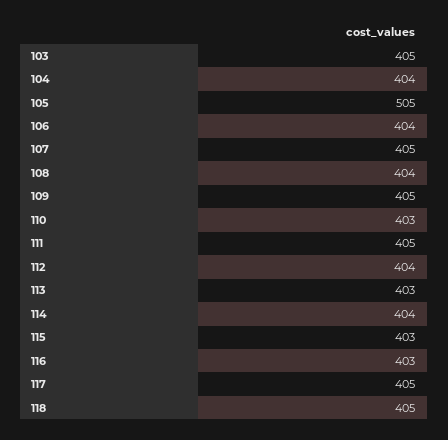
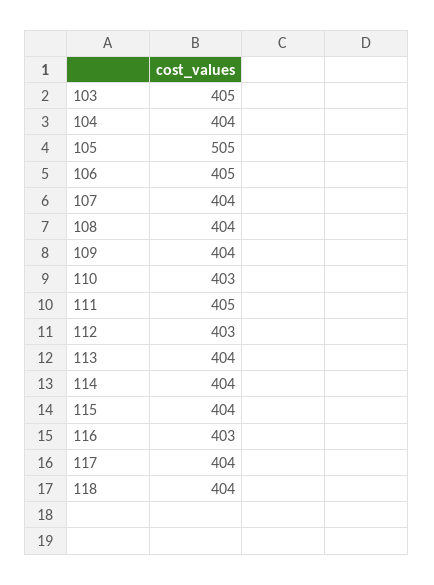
  {
    "103": 405,
    "104": 404,
    "105": 505,
-   "106": 404,
+   "106": 405,
-   "107": 405,
+   "107": 404,
    "108": 404,
-   "109": 405,
+   "109": 404,
    "110": 403,
    "111": 405,
-   "112": 404,
+   "112": 403,
-   "113": 403,
+   "113": 404,
    "114": 404,
-   "115": 403,
+   "115": 404,
    "116": 403,
-   "117": 405,
+   "117": 404,
-   "118": 405
+   "118": 404
  }

